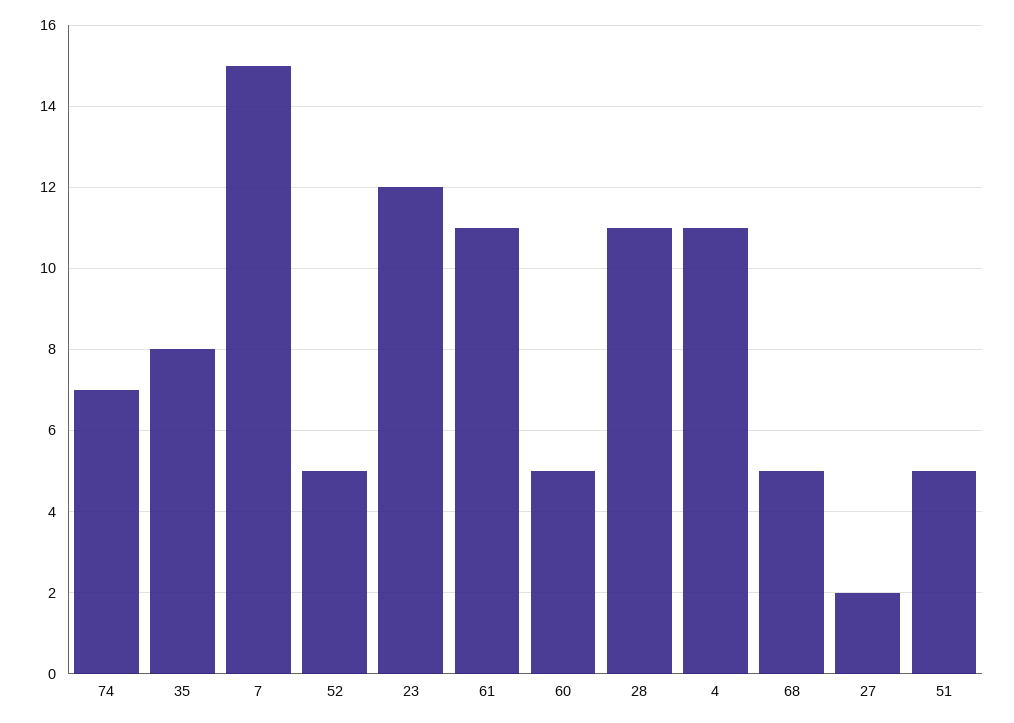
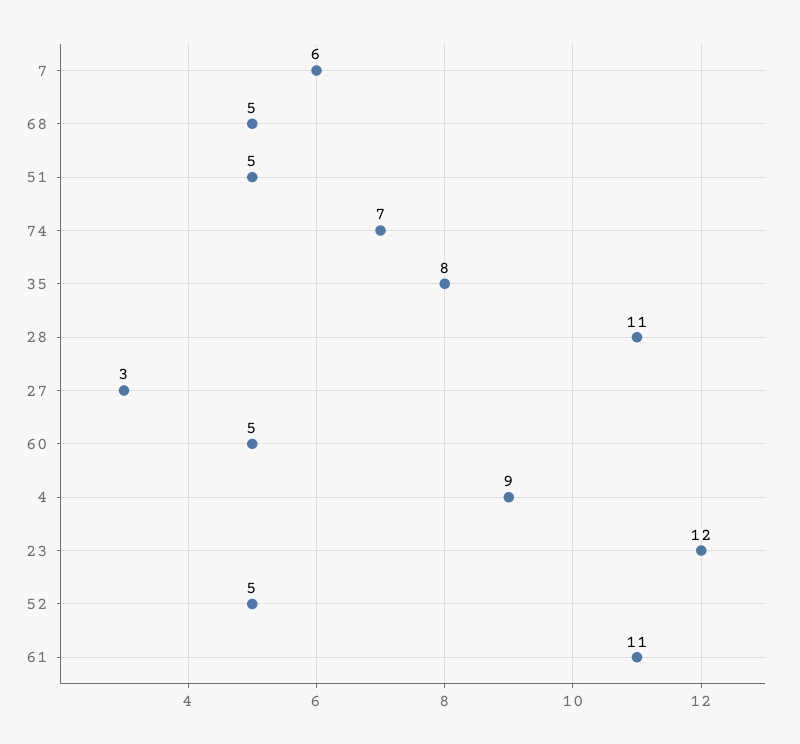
  {
    "74": 7,
    "35": 8,
-   "7": 15,
+   "7": 6,
    "52": 5,
    "23": 12,
    "61": 11,
    "60": 5,
    "28": 11,
-   "4": 11,
+   "4": 9,
    "68": 5,
-   "27": 2,
+   "27": 3,
    "51": 5
  }

